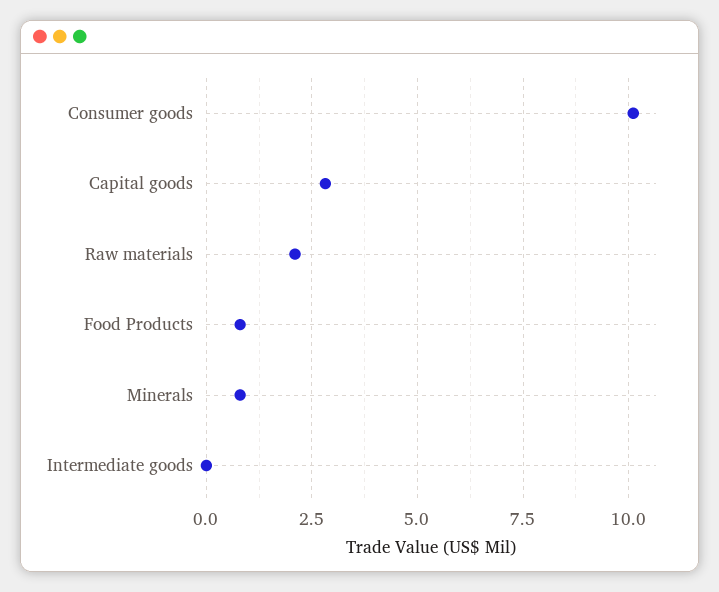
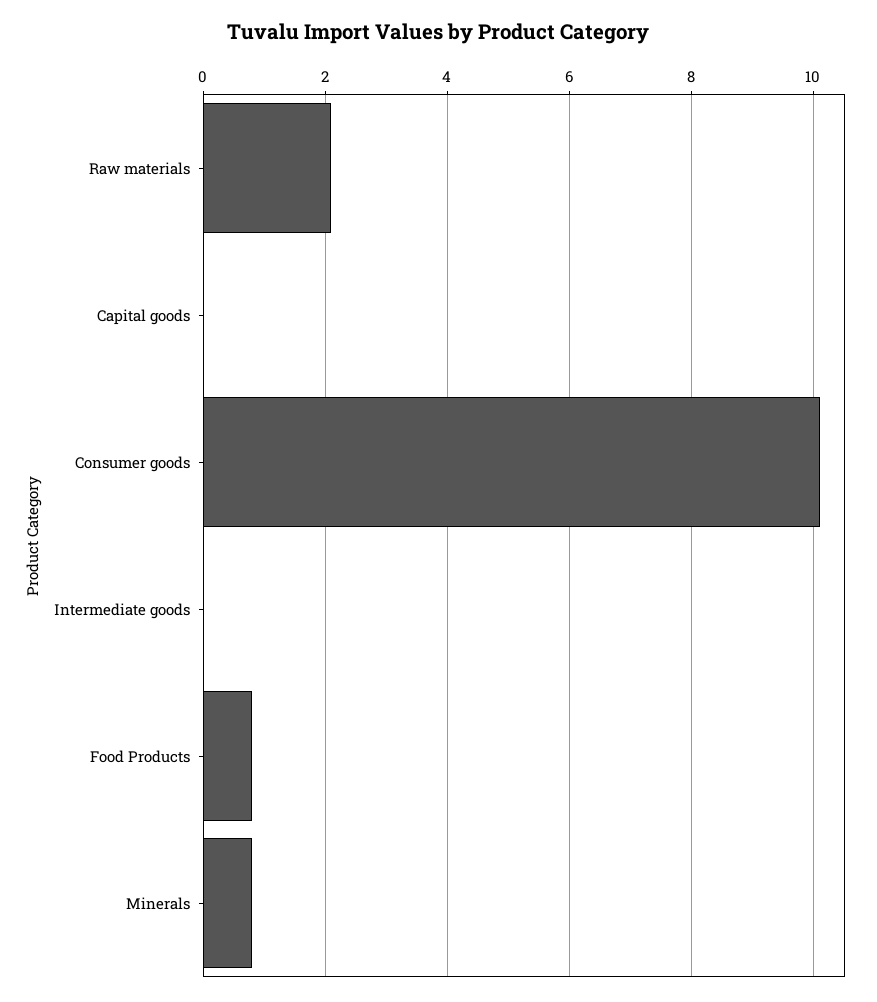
  {
    "Consumer goods": 10.2,
-   "Capital goods": 2.75,
+   "Capital goods": 0,
    "Raw materials": 2.2,
    "Food Products": 0.8,
    "Minerals": 0.8,
    "Intermediate goods": 0
  }

